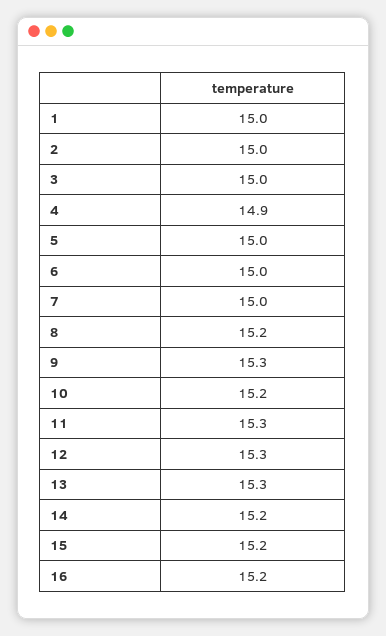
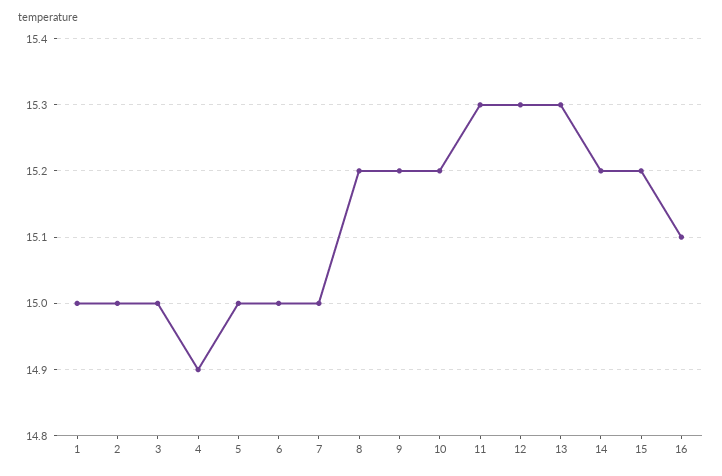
  {
    "1": 15,
    "2": 15,
    "3": 15,
    "4": 14.9,
    "5": 15,
    "6": 15,
    "7": 15,
    "8": 15.2,
-   "9": 15.3,
+   "9": 15.2,
    "10": 15.2,
    "11": 15.3,
    "12": 15.3,
    "13": 15.3,
    "14": 15.2,
    "15": 15.2,
-   "16": 15.2
+   "16": 15.1
  }

